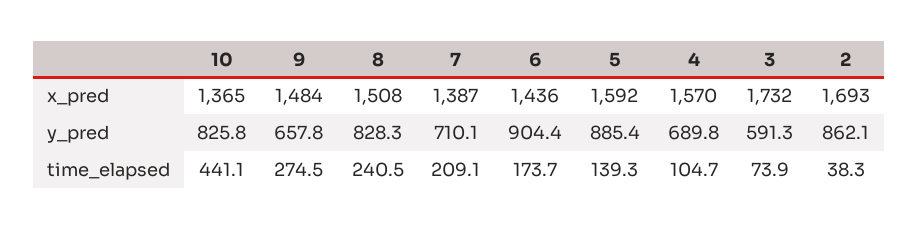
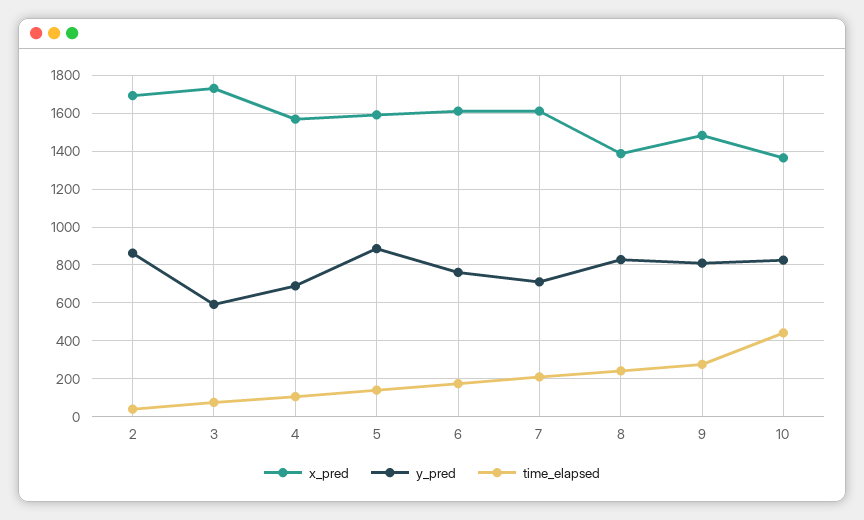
  {
    "x_pred": {
      "10": 1365,
      "9": 1484,
-     "8": 1508,
+     "8": 1400,
-     "7": 1387,
+     "7": 1600,
-     "6": 1436,
+     "6": 1600,
      "5": 1592,
      "4": 1570,
      "3": 1732,
      "2": 1693
    },
    "y_pred": {
      "10": 825.8,
-     "9": 657.8,
+     "9": 800,
      "8": 828.3,
      "7": 710.1,
-     "6": 904.4,
+     "6": 750,
      "5": 885.4,
      "4": 689.8,
      "3": 591.3,
      "2": 862.1
    },
    "time_elapsed": {
      "10": 441.1,
      "9": 274.5,
      "8": 240.5,
      "7": 209.1,
      "6": 173.7,
      "5": 139.3,
      "4": 104.7,
      "3": 73.9,
      "2": 38.3
    }
  }

